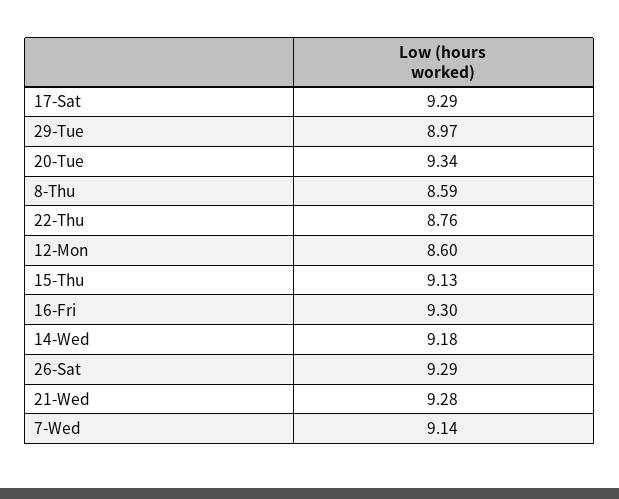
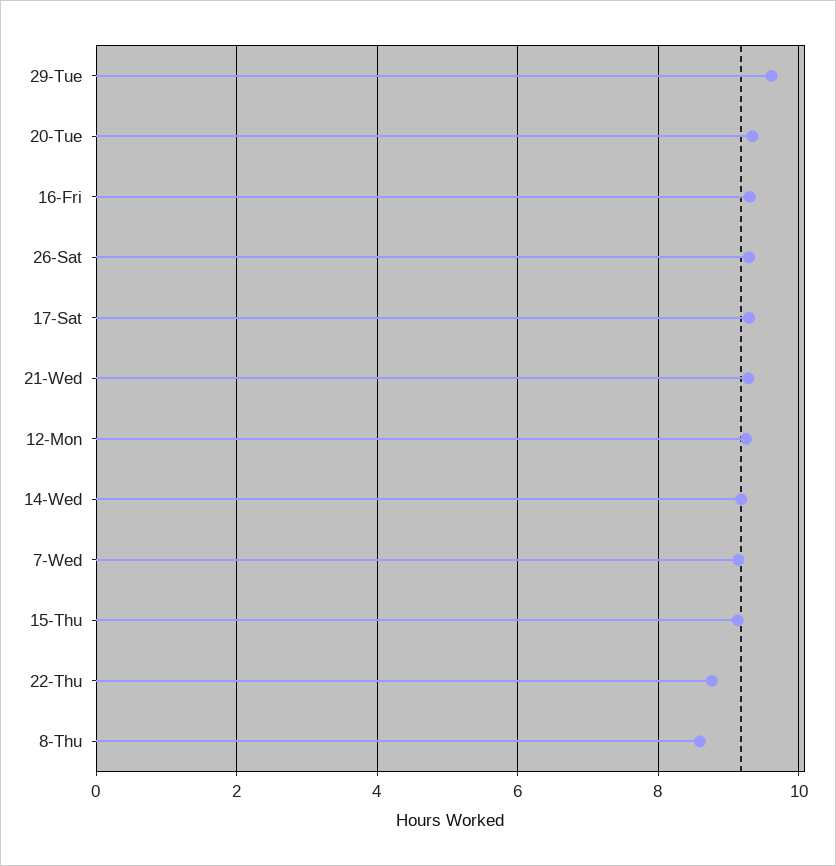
  {
    "17-Sat": 9.29,
-   "29-Tue": 8.97,
+   "29-Tue": 9.6,
    "20-Tue": 9.34,
    "8-Thu": 8.59,
    "22-Thu": 8.76,
-   "12-Mon": 8.6,
+   "12-Mon": 9.2,
    "15-Thu": 9.13,
    "16-Fri": 9.3,
    "14-Wed": 9.18,
    "26-Sat": 9.29,
    "21-Wed": 9.28,
    "7-Wed": 9.14
  }

